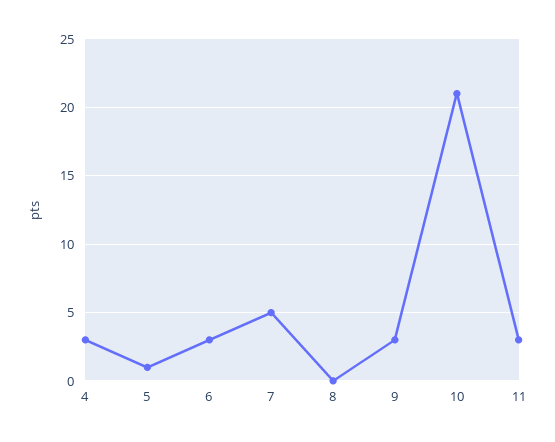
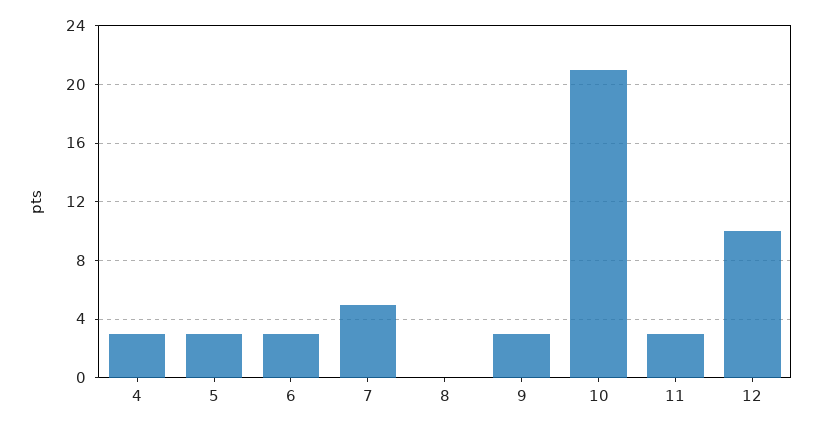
  {
    "4": 3,
-   "5": 1,
+   "5": 3,
    "6": 3,
    "7": 5,
    "8": 0,
    "9": 3,
    "10": 21,
-   "11": 3
+   "11": 3,
+   "12": 10
  }

